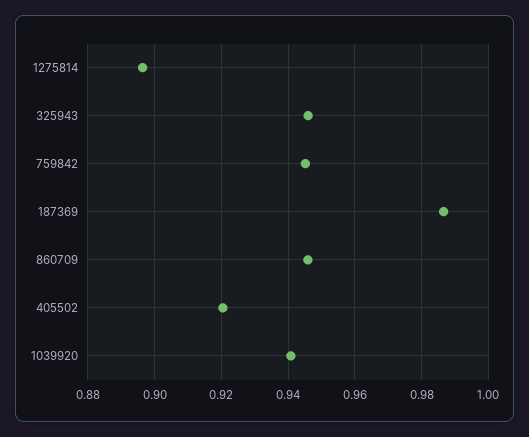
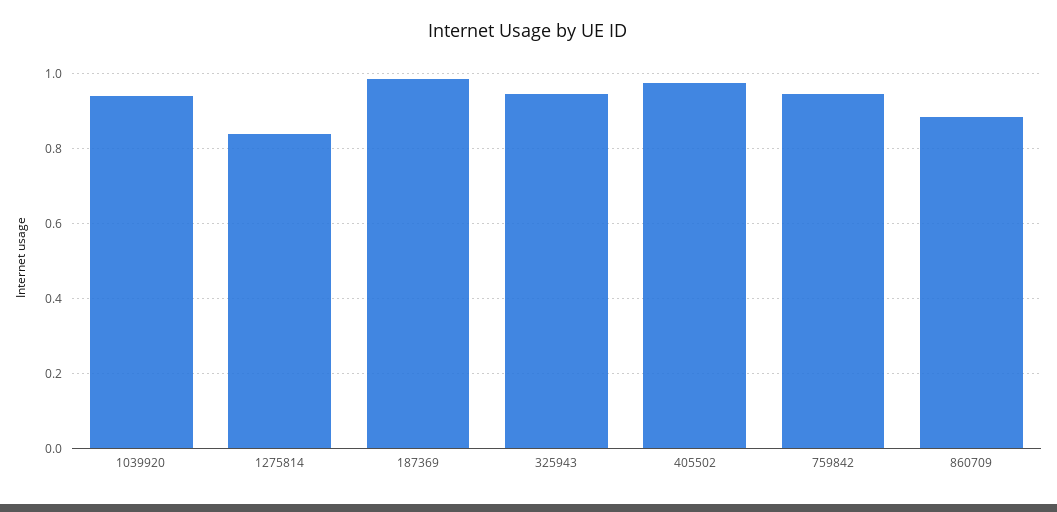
  {
-   "1275814": 0.896,
+   "1275814": 0.84,
    "325943": 0.946,
    "759842": 0.946,
    "187369": 0.986,
-   "860709": 0.946,
+   "860709": 0.88,
-   "405502": 0.92,
+   "405502": 0.98,
    "1039920": 0.94
  }

